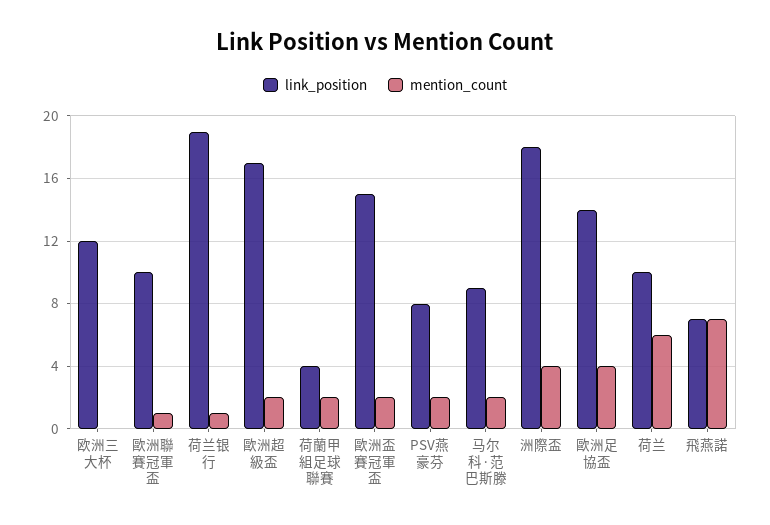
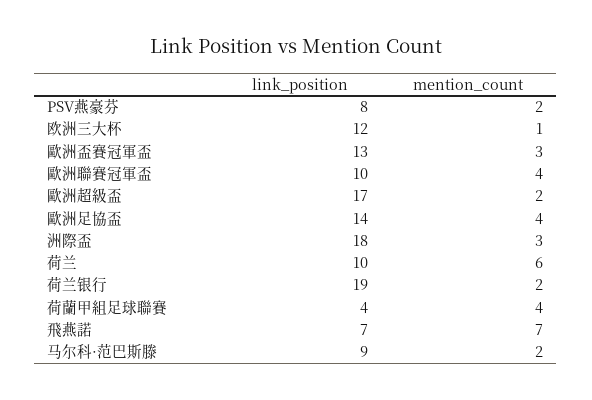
  {
    "link_position": {
      "欧洲三大杯": 12,
      "歐洲聯賽冠軍盃": 10,
      "荷兰银行": 19,
      "歐洲超級盃": 17,
      "荷蘭甲組足球聯賽": 4,
-     "歐洲盃賽冠軍盃": 15,
+     "歐洲盃賽冠軍盃": 13,
      "PSV燕豪芬": 8,
      "马尔科·范巴斯滕": 9,
      "洲際盃": 18,
      "歐洲足協盃": 14,
      "荷兰": 10,
      "飛燕諾": 7
    },
    "mention_count": {
-     "欧洲三大杯": 0,
+     "欧洲三大杯": 1,
-     "歐洲聯賽冠軍盃": 1,
+     "歐洲聯賽冠軍盃": 4,
-     "荷兰银行": 1,
+     "荷兰银行": 2,
      "歐洲超級盃": 2,
-     "荷蘭甲組足球聯賽": 2,
+     "荷蘭甲組足球聯賽": 4,
-     "歐洲盃賽冠軍盃": 2,
+     "歐洲盃賽冠軍盃": 3,
      "PSV燕豪芬": 2,
      "马尔科·范巴斯滕": 2,
-     "洲際盃": 4,
+     "洲際盃": 3,
      "歐洲足協盃": 4,
      "荷兰": 6,
      "飛燕諾": 7
    }
  }

